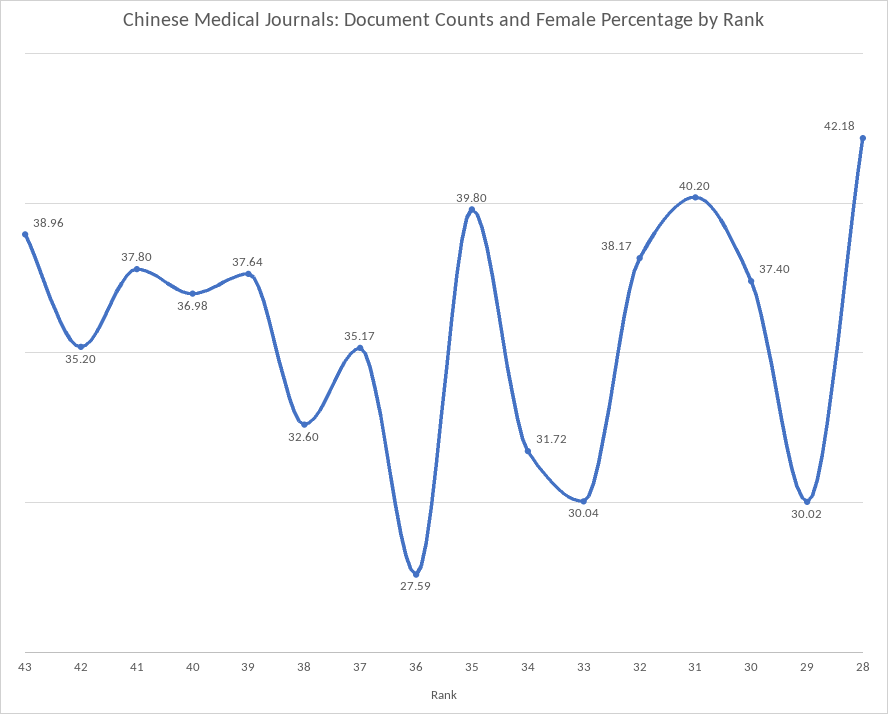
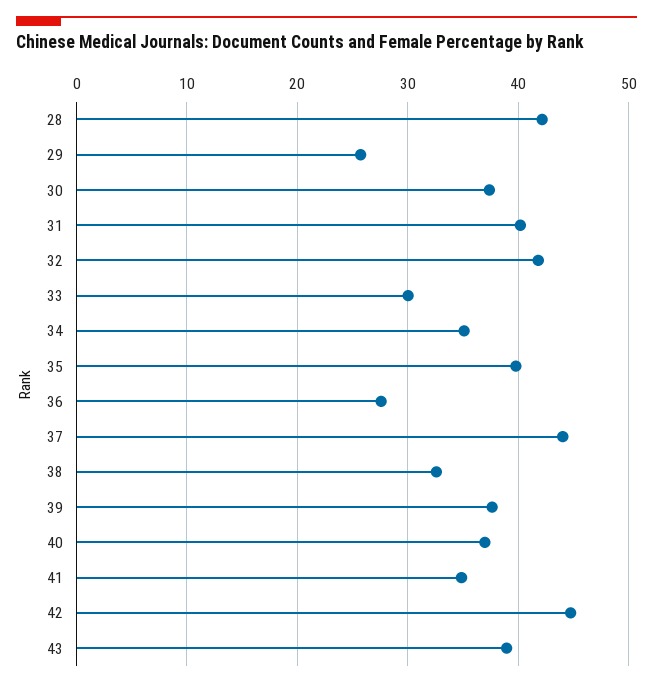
  {
    "43": 38.96,
-   "42": 35.2,
+   "42": 45,
-   "41": 37.8,
+   "41": 35,
    "40": 36.98,
    "39": 37.64,
    "38": 32.6,
-   "37": 35.17,
+   "37": 44,
    "36": 27.59,
    "35": 39.8,
-   "34": 31.72,
+   "34": 35,
    "33": 30.04,
-   "32": 38.17,
+   "32": 42,
    "31": 40.2,
    "30": 37.4,
-   "29": 30.02,
+   "29": 26,
    "28": 42.18
  }

